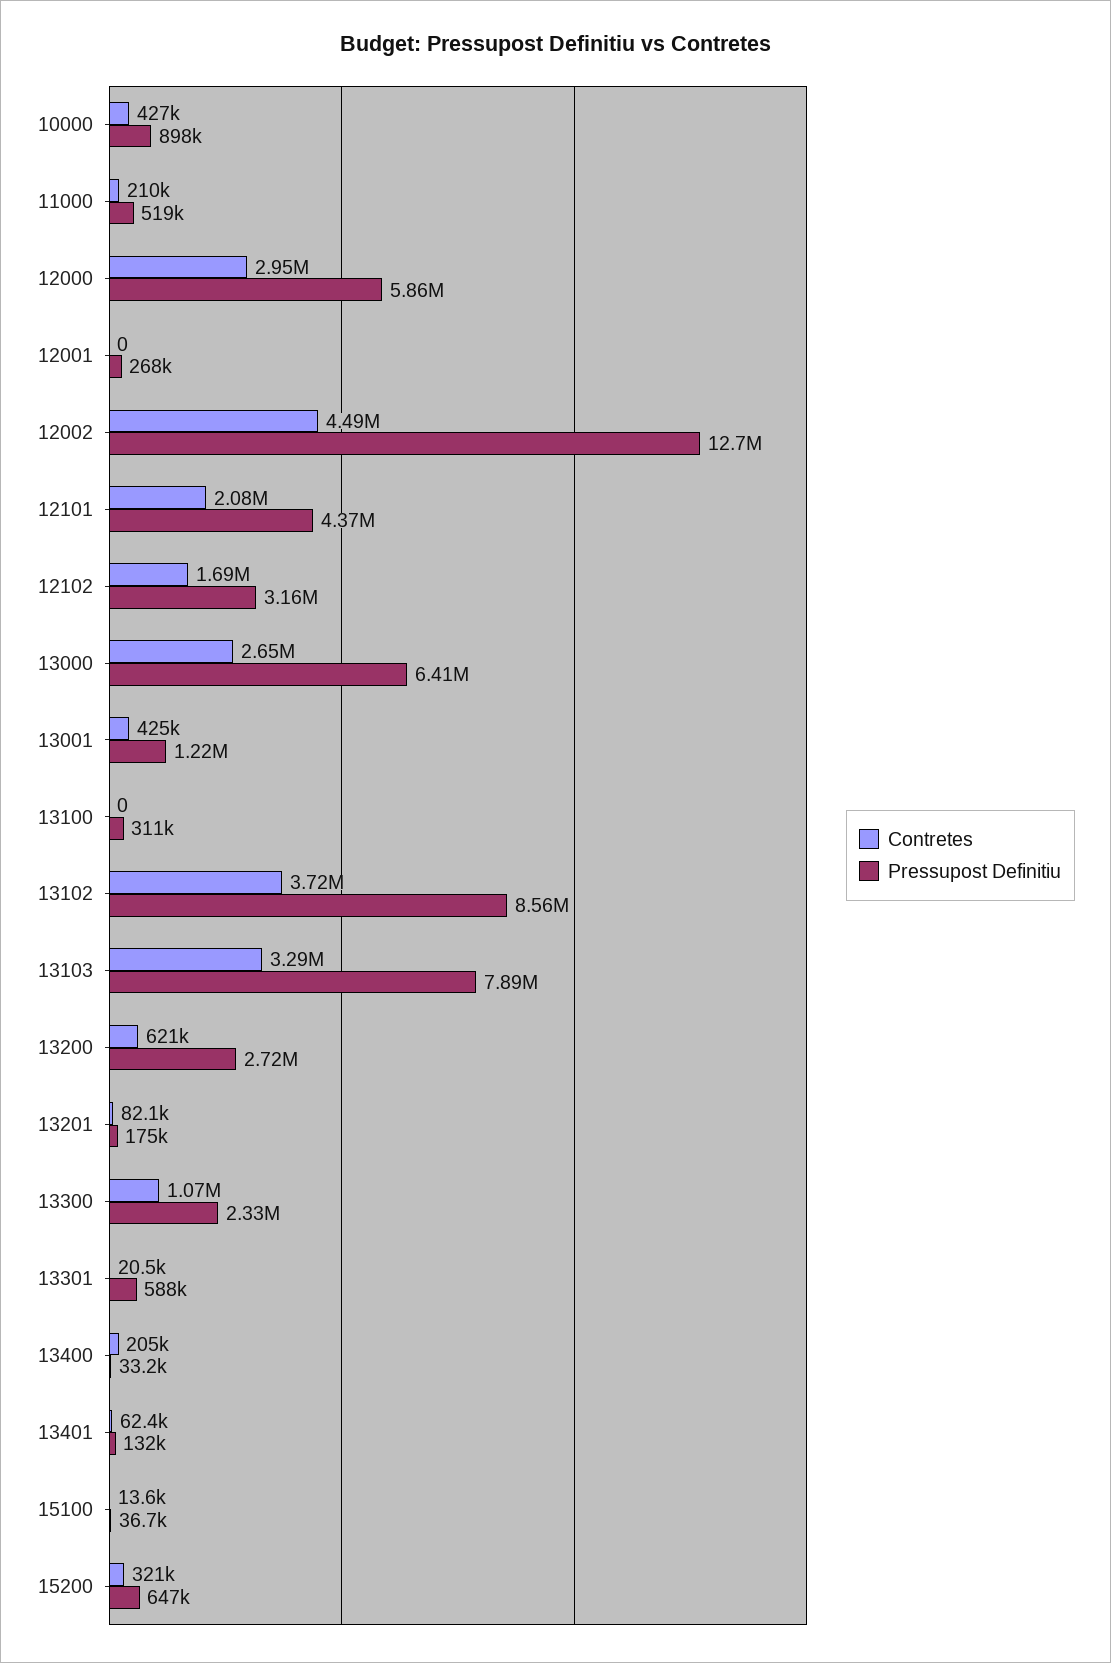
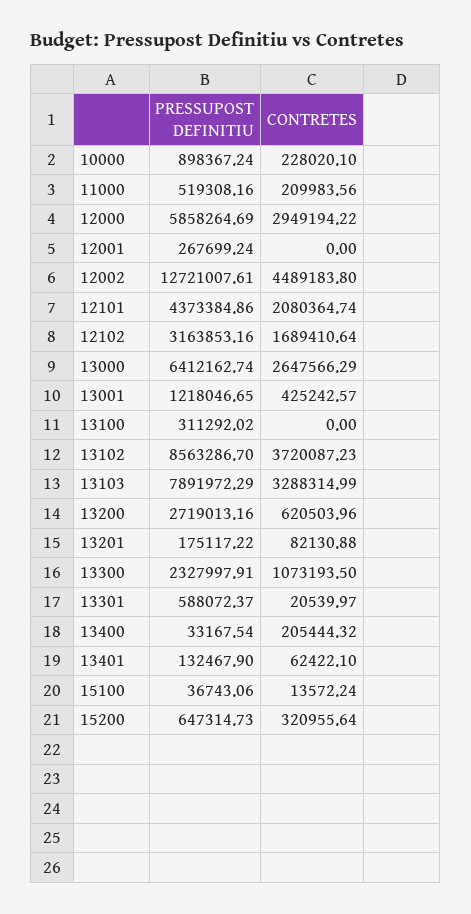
  {
    "Contretes": {
-     "10000": 427000,
+     "10000": 228020.1,
      "11000": 209983.56,
      "12000": 2949194.22,
      "12001": 0,
      "12002": 4489183.8,
      "12101": 2080364.74,
      "12102": 1689410.64,
      "13000": 2647566.29,
      "13001": 425242.57,
      "13100": 0,
      "13102": 3720087.23,
      "13103": 3288314.99,
      "13200": 620503.96,
      "13201": 82130.88,
      "13300": 1073193.5,
      "13301": 20539.97,
      "13400": 205444.32,
      "13401": 62422.1,
      "15100": 13572.24,
      "15200": 320955.64
    },
    "Pressupost Definitiu": {
      "10000": 898367.24,
      "11000": 519308.16,
      "12000": 5858264.69,
      "12001": 267699.24,
      "12002": 12721007.61,
      "12101": 4373384.86,
      "12102": 3163853.16,
      "13000": 6412162.74,
      "13001": 1218046.65,
      "13100": 311292.02,
      "13102": 8563286.7,
      "13103": 7891972.29,
      "13200": 2719013.16,
      "13201": 175117.22,
      "13300": 2327997.91,
      "13301": 588072.37,
      "13400": 33167.54,
      "13401": 132467.9,
      "15100": 36743.06,
      "15200": 647314.73
    }
  }

